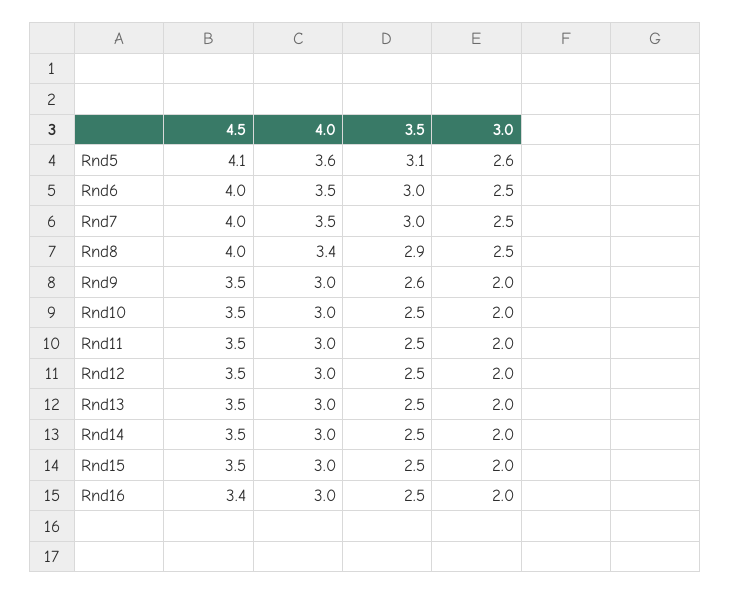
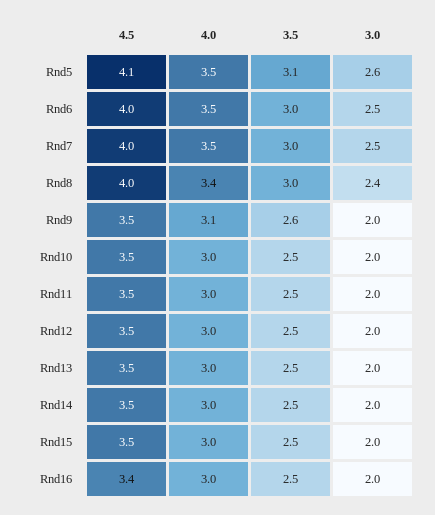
  {
    "4.5": {
      "Rnd5": 4.1,
      "Rnd6": 4,
      "Rnd7": 4,
      "Rnd8": 4,
      "Rnd9": 3.5,
      "Rnd10": 3.5,
      "Rnd11": 3.5,
      "Rnd12": 3.5,
      "Rnd13": 3.5,
      "Rnd14": 3.5,
      "Rnd15": 3.5,
      "Rnd16": 3.4
    },
    "4.0": {
-     "Rnd5": 3.6,
+     "Rnd5": 3.5,
      "Rnd6": 3.5,
      "Rnd7": 3.5,
      "Rnd8": 3.4,
-     "Rnd9": 3,
+     "Rnd9": 3.1,
      "Rnd10": 3,
      "Rnd11": 3,
      "Rnd12": 3,
      "Rnd13": 3,
      "Rnd14": 3,
      "Rnd15": 3,
      "Rnd16": 3
    },
    "3.5": {
      "Rnd5": 3.1,
      "Rnd6": 3,
      "Rnd7": 3,
-     "Rnd8": 2.9,
+     "Rnd8": 3,
      "Rnd9": 2.6,
      "Rnd10": 2.5,
      "Rnd11": 2.5,
      "Rnd12": 2.5,
      "Rnd13": 2.5,
      "Rnd14": 2.5,
      "Rnd15": 2.5,
      "Rnd16": 2.5
    },
    "3.0": {
      "Rnd5": 2.6,
      "Rnd6": 2.5,
      "Rnd7": 2.5,
-     "Rnd8": 2.5,
+     "Rnd8": 2.4,
      "Rnd9": 2,
      "Rnd10": 2,
      "Rnd11": 2,
      "Rnd12": 2,
      "Rnd13": 2,
      "Rnd14": 2,
      "Rnd15": 2,
      "Rnd16": 2
    }
  }

